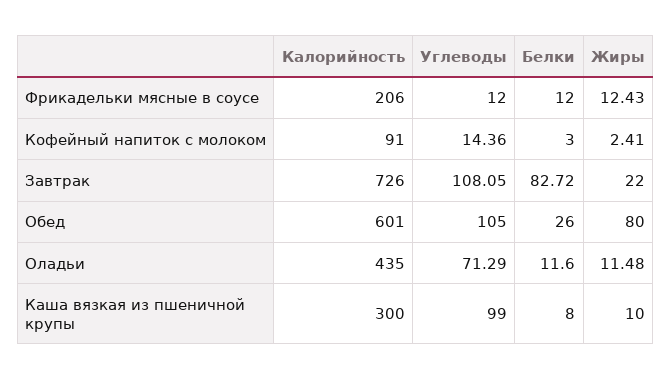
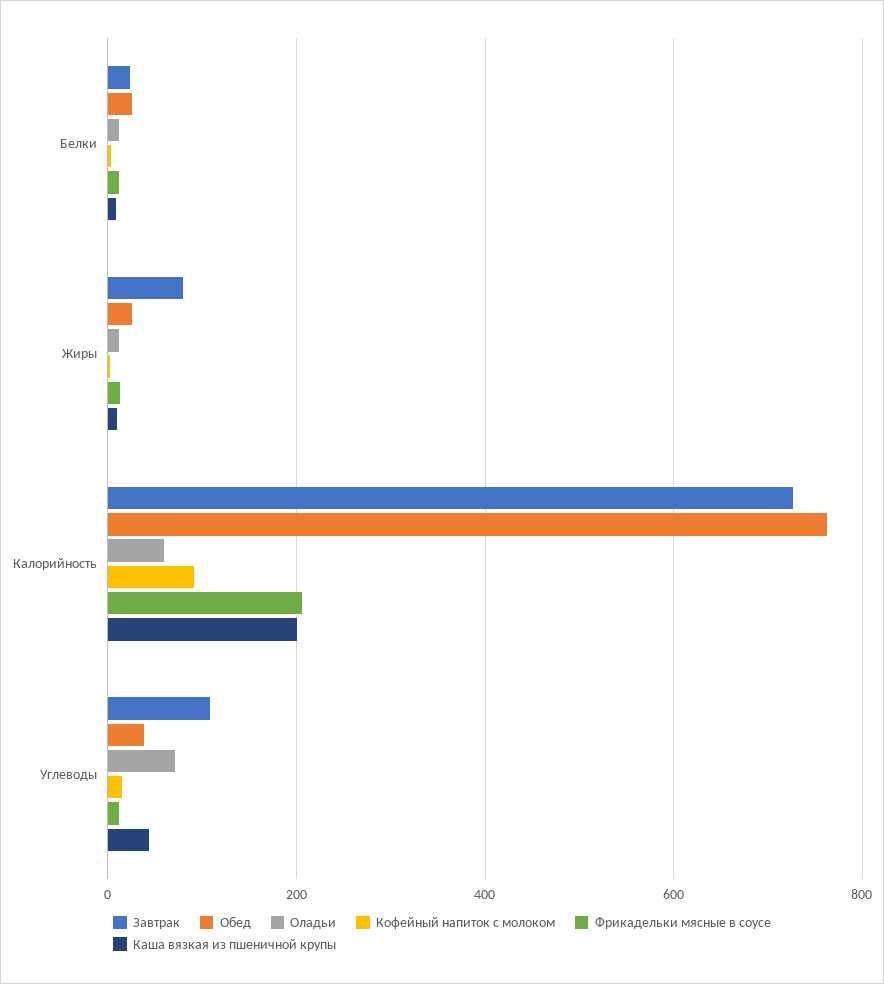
  {
    "Фрикадельки мясные в соусе": {
      "Калорийность": 206,
      "Углеводы": 12,
      "Белки": 12,
      "Жиры": 12.43
    },
    "Кофейный напиток с молоком": {
      "Калорийность": 91,
      "Углеводы": 14.36,
      "Белки": 3,
      "Жиры": 2.41
    },
    "Завтрак": {
      "Калорийность": 726,
      "Углеводы": 108.05,
-     "Белки": 82.72,
+     "Белки": 20,
-     "Жиры": 22
+     "Жиры": 80
    },
    "Обед": {
-     "Калорийность": 601,
+     "Калорийность": 760,
-     "Углеводы": 105,
+     "Углеводы": 40,
      "Белки": 26,
-     "Жиры": 80
+     "Жиры": 20
    },
    "Оладьи": {
-     "Калорийность": 435,
+     "Калорийность": 60,
      "Углеводы": 71.29,
      "Белки": 11.6,
      "Жиры": 11.48
    },
    "Каша вязкая из пшеничной крупы": {
-     "Калорийность": 300,
+     "Калорийность": 200,
-     "Углеводы": 99,
+     "Углеводы": 40,
      "Белки": 8,
      "Жиры": 10
    }
  }

